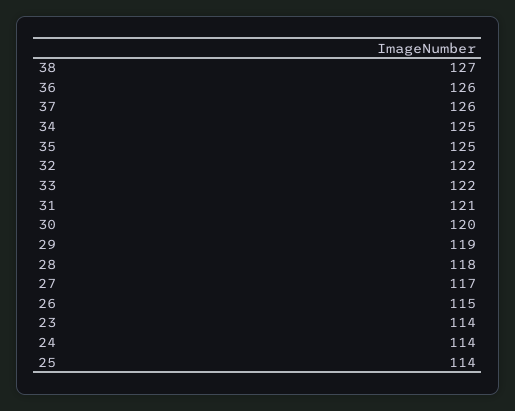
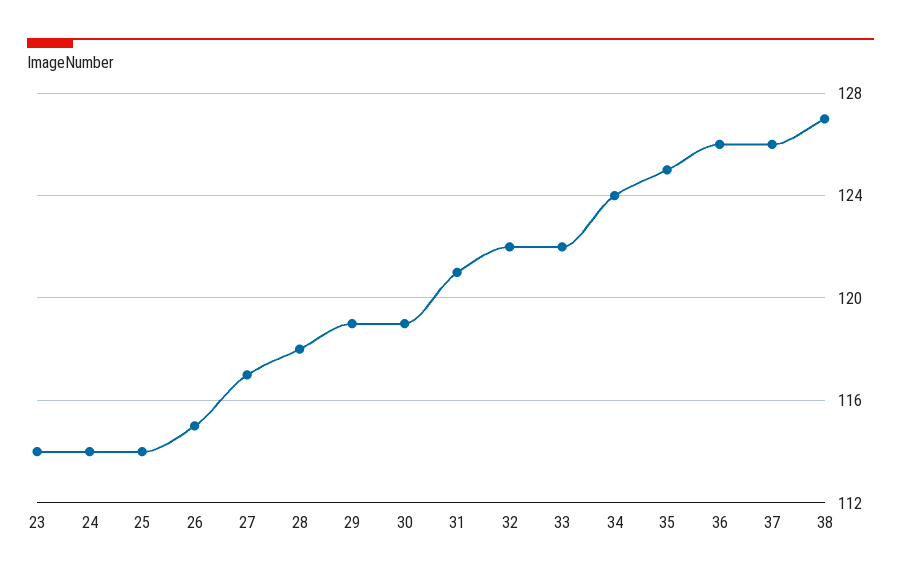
  {
    "38": 127,
    "36": 126,
    "37": 126,
-   "34": 125,
+   "34": 124,
    "35": 125,
    "32": 122,
    "33": 122,
    "31": 121,
-   "30": 120,
+   "30": 119,
    "29": 119,
    "28": 118,
    "27": 117,
    "26": 115,
    "23": 114,
    "24": 114,
    "25": 114
  }

